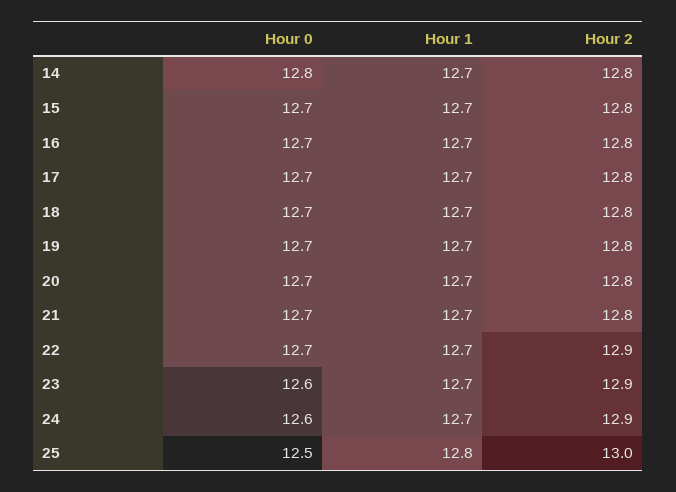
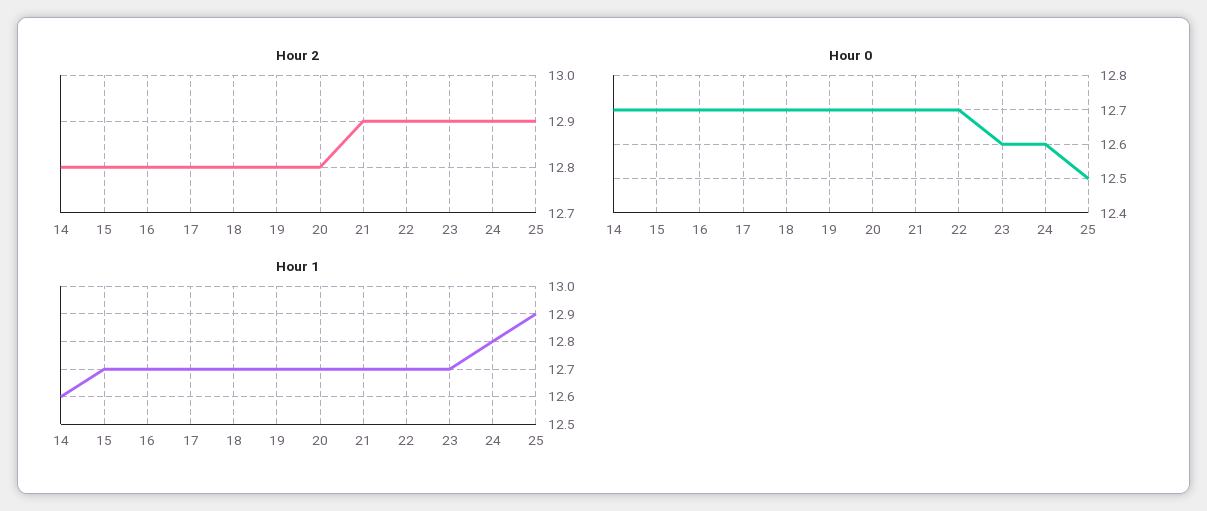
  {
    "Hour 0": {
-     "14": 12.8,
+     "14": 12.7,
      "15": 12.7,
      "16": 12.7,
      "17": 12.7,
      "18": 12.7,
      "19": 12.7,
      "20": 12.7,
      "21": 12.7,
      "22": 12.7,
      "23": 12.6,
      "24": 12.6,
      "25": 12.5
    },
    "Hour 1": {
-     "14": 12.7,
+     "14": 12.6,
      "15": 12.7,
      "16": 12.7,
      "17": 12.7,
      "18": 12.7,
      "19": 12.7,
      "20": 12.7,
      "21": 12.7,
      "22": 12.7,
      "23": 12.7,
-     "24": 12.7,
+     "24": 12.8,
-     "25": 12.8
+     "25": 12.9
    },
    "Hour 2": {
      "14": 12.8,
      "15": 12.8,
      "16": 12.8,
      "17": 12.8,
      "18": 12.8,
      "19": 12.8,
      "20": 12.8,
-     "21": 12.8,
+     "21": 12.9,
      "22": 12.9,
      "23": 12.9,
      "24": 12.9,
-     "25": 13
+     "25": 12.9
    }
  }

